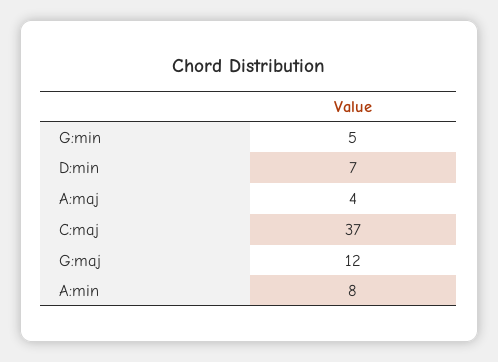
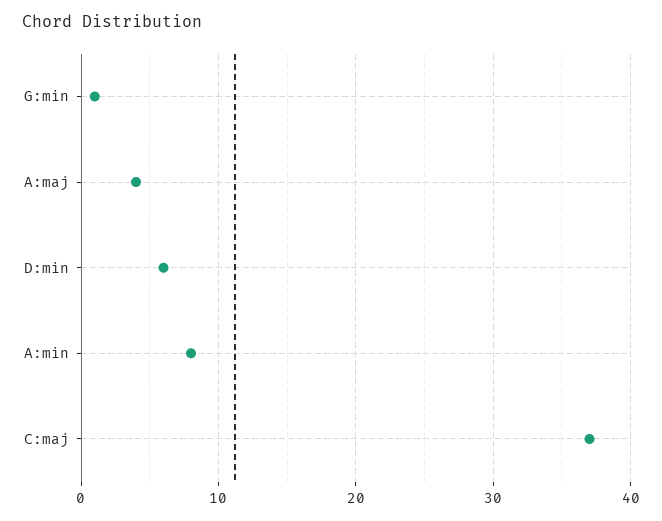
  {
-   "G:min": 5,
+   "G:min": 1,
-   "D:min": 7,
+   "D:min": 6,
    "A:maj": 4,
    "C:maj": 37,
-   "G:maj": 12,
    "A:min": 8
  }

